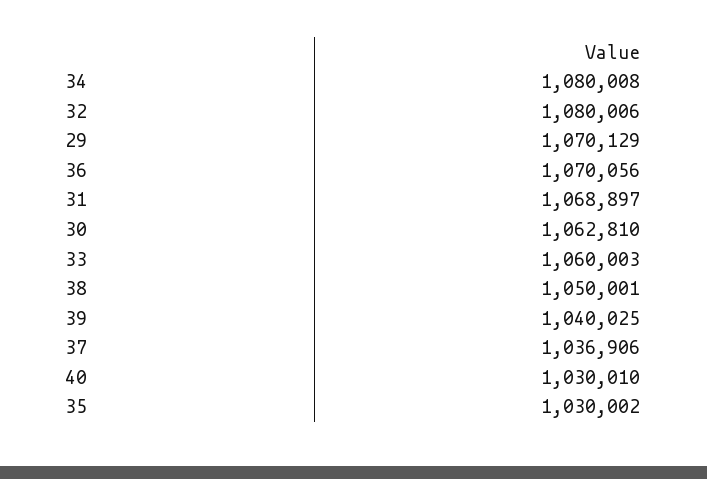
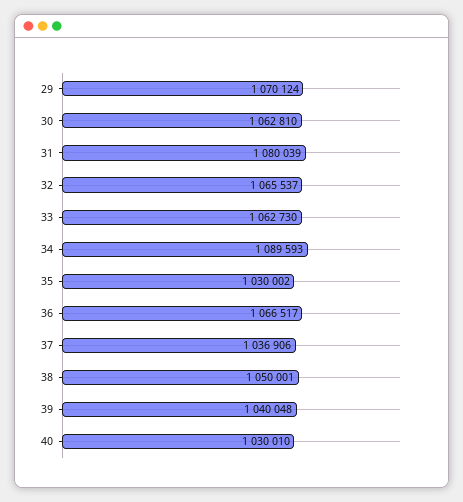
  {
-   "34": 1080008,
+   "34": 1089593,
-   "32": 1080006,
+   "32": 1065537,
-   "29": 1070129,
+   "29": 1070124,
-   "36": 1070056,
+   "36": 1066517,
-   "31": 1068897,
+   "31": 1080039,
    "30": 1062810,
-   "33": 1060003,
+   "33": 1062730,
    "38": 1050001,
-   "39": 1040025,
+   "39": 1040048,
    "37": 1036906,
    "40": 1030010,
    "35": 1030002
  }

